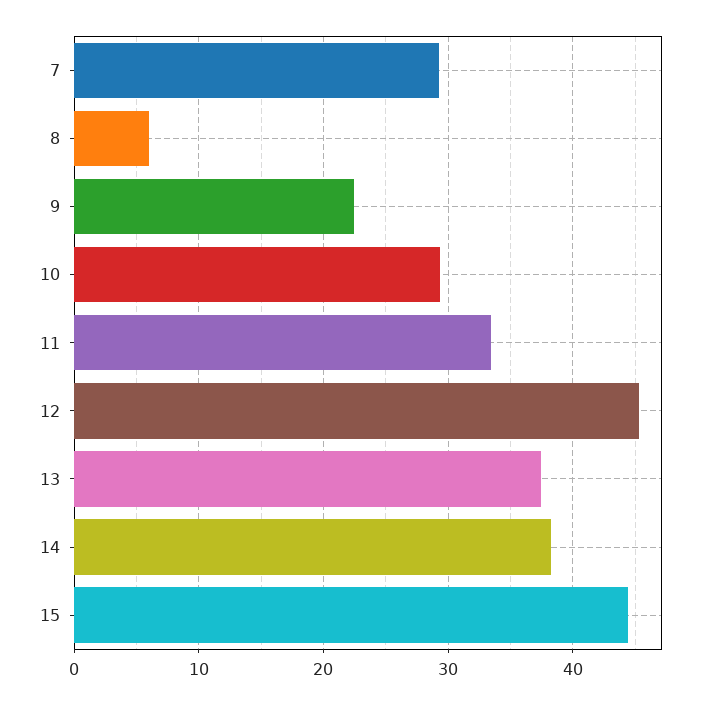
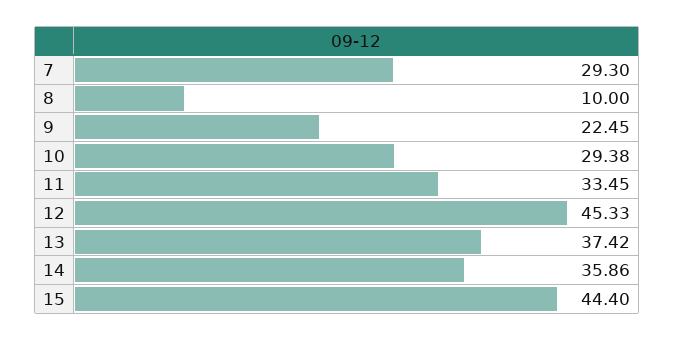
  {
    "7": 29.3,
-   "8": 6,
+   "8": 10,
    "9": 22.45,
    "10": 29.38,
    "11": 33.45,
    "12": 45.33,
    "13": 37.42,
-   "14": 38,
+   "14": 35.86,
    "15": 44.4
  }

